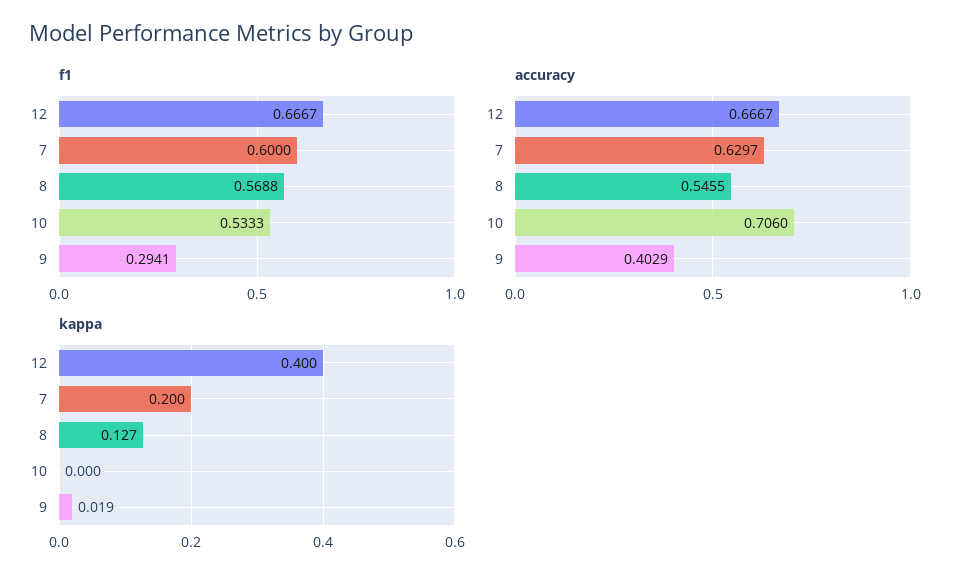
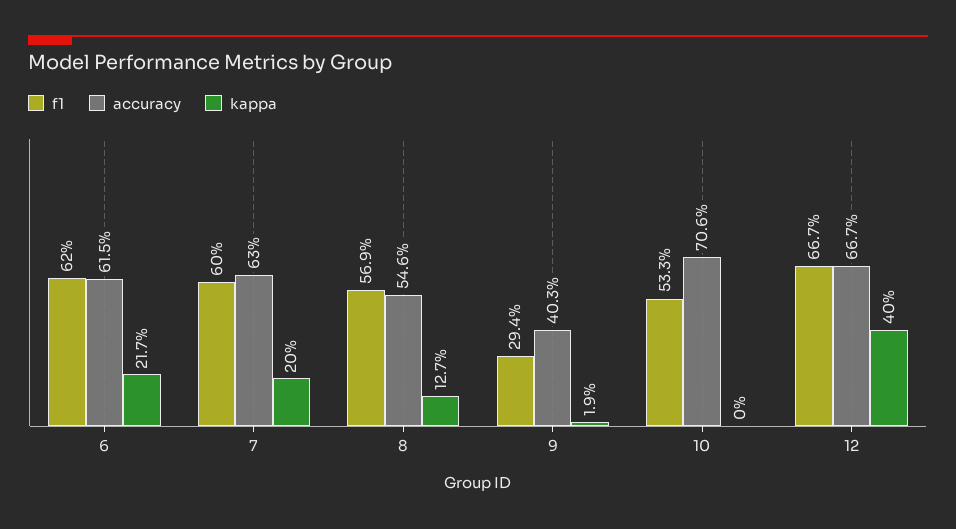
  {
    "f1": {
      "12": 0.6667,
      "7": 0.6,
      "8": 0.5688,
      "10": 0.5333,
-     "9": 0.2941
+     "9": 0.2941,
+     "6": 0.62
    },
    "accuracy": {
      "12": 0.6667,
      "7": 0.6297,
      "8": 0.5455,
      "10": 0.706,
-     "9": 0.4029
+     "9": 0.4029,
+     "6": 0.615
    },
    "kappa": {
      "12": 0.4,
      "7": 0.2,
      "8": 0.127,
      "10": 0,
-     "9": 0.019
+     "9": 0.019,
+     "6": 0.217
    }
  }

